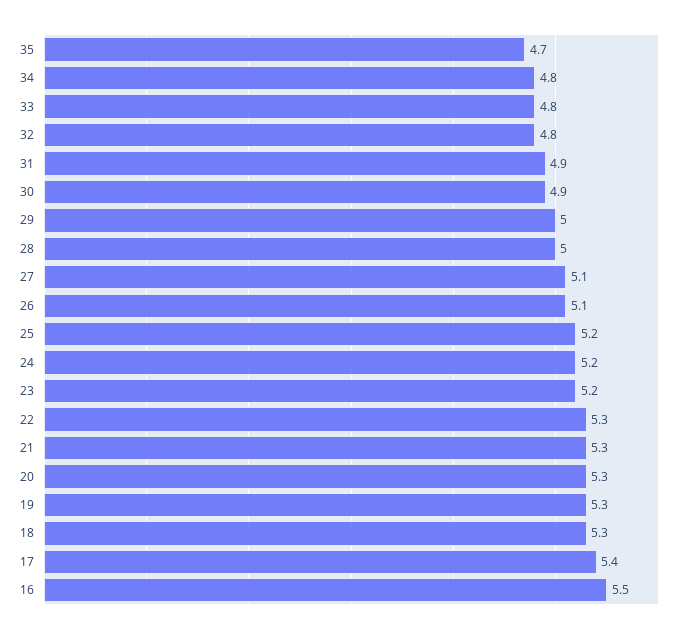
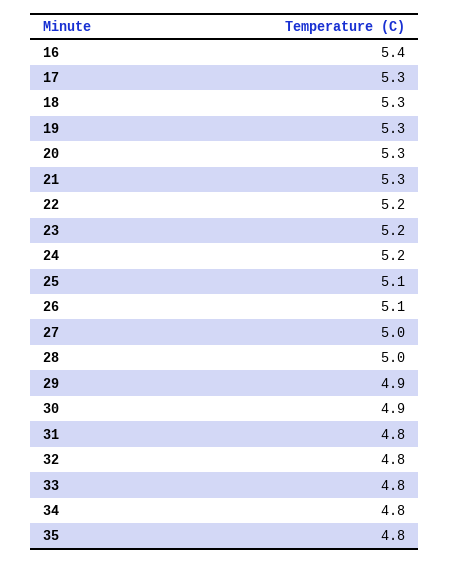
  {
-   "35": 4.7,
+   "35": 4.8,
    "34": 4.8,
    "33": 4.8,
    "32": 4.8,
-   "31": 4.9,
+   "31": 4.8,
    "30": 4.9,
-   "29": 5,
+   "29": 4.9,
    "28": 5,
-   "27": 5.1,
+   "27": 5,
    "26": 5.1,
-   "25": 5.2,
+   "25": 5.1,
    "24": 5.2,
    "23": 5.2,
-   "22": 5.3,
+   "22": 5.2,
    "21": 5.3,
    "20": 5.3,
    "19": 5.3,
    "18": 5.3,
-   "17": 5.4,
+   "17": 5.3,
-   "16": 5.5
+   "16": 5.4
  }

